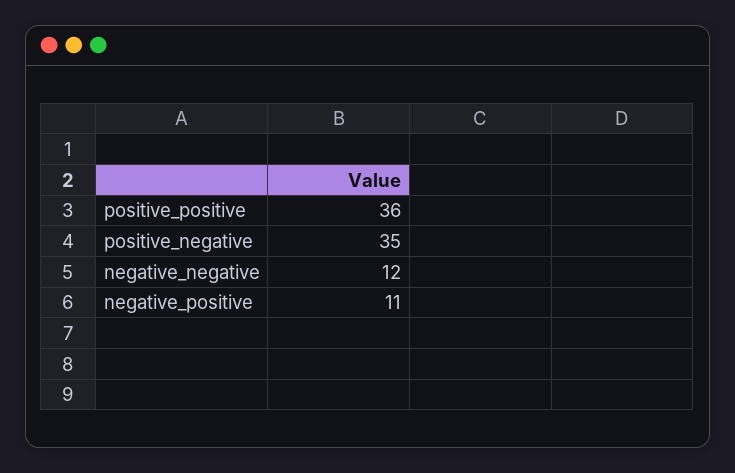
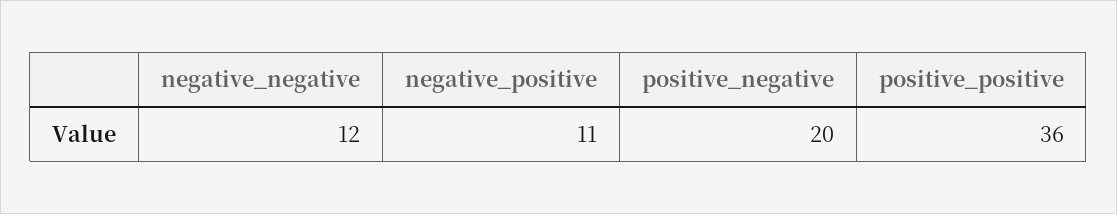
  {
    "positive_positive": 36,
-   "positive_negative": 35,
+   "positive_negative": 20,
    "negative_negative": 12,
    "negative_positive": 11
  }

